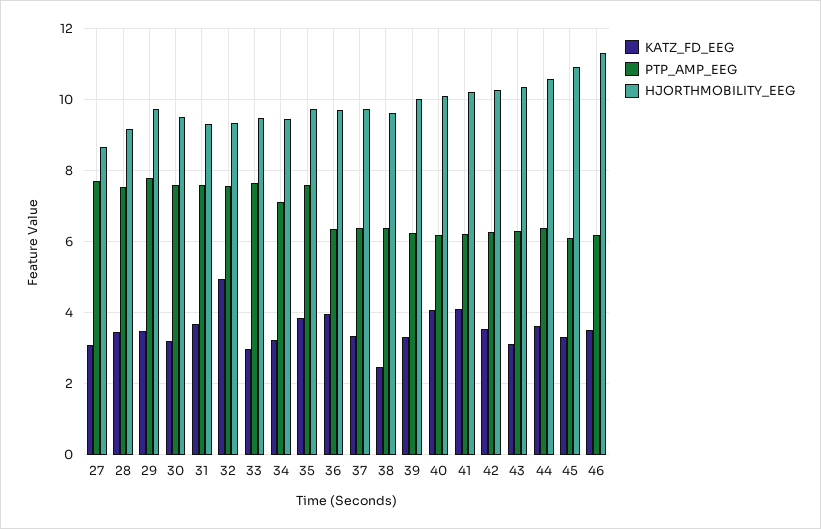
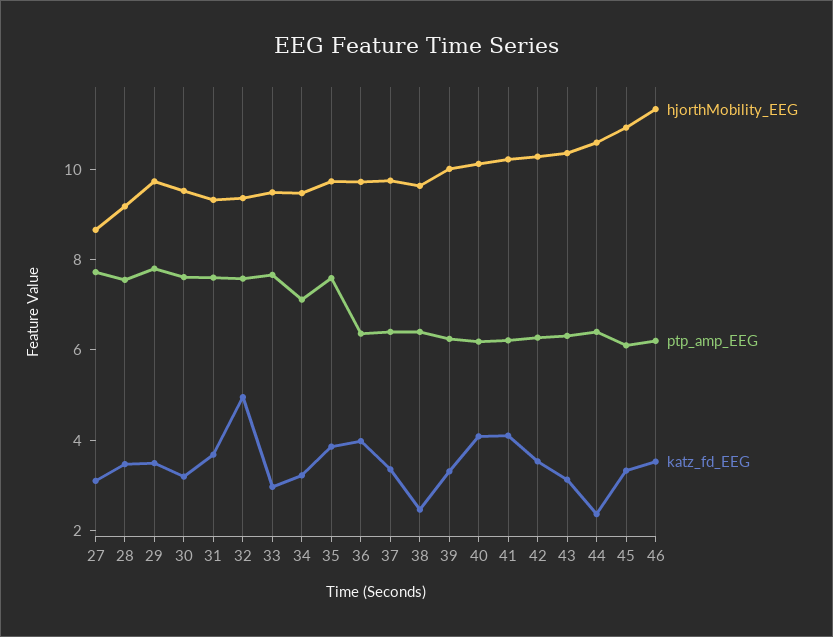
  {
    "KATZ_FD_EEG": {
      "27": 3,
      "28": 3.4,
      "29": 3.4,
      "30": 3.2,
      "31": 3.6,
      "32": 5,
      "33": 3,
      "34": 3.2,
      "35": 3.8,
      "36": 4,
      "37": 3.4,
      "38": 2.4,
      "39": 3.4,
      "40": 4,
      "41": 4,
      "42": 3.6,
      "43": 3.2,
-     "44": 3.6,
+     "44": 2.5,
      "45": 3.4,
      "46": 3.6
    },
    "PTP_AMP_EEG": {
      "27": 7.8,
      "28": 7.6,
      "29": 7.8,
      "30": 7.6,
      "31": 7.6,
      "32": 7.6,
      "33": 7.6,
      "34": 7.2,
      "35": 7.6,
      "36": 6.4,
      "37": 6.4,
      "38": 6.4,
      "39": 6.2,
      "40": 6.2,
      "41": 6.2,
      "42": 6.2,
      "43": 6.4,
      "44": 6.4,
      "45": 6.2,
      "46": 6.2
    },
    "HJORTHMOBILITY_EEG": {
      "27": 8.6,
      "28": 9.2,
      "29": 9.8,
      "30": 9.6,
      "31": 9.4,
      "32": 9.4,
      "33": 9.4,
      "34": 9.4,
      "35": 9.8,
      "36": 9.8,
      "37": 9.8,
      "38": 9.6,
      "39": 10,
      "40": 10.2,
      "41": 10.2,
      "42": 10.2,
      "43": 10.4,
      "44": 10.6,
      "45": 11,
      "46": 11.4
    }
  }

